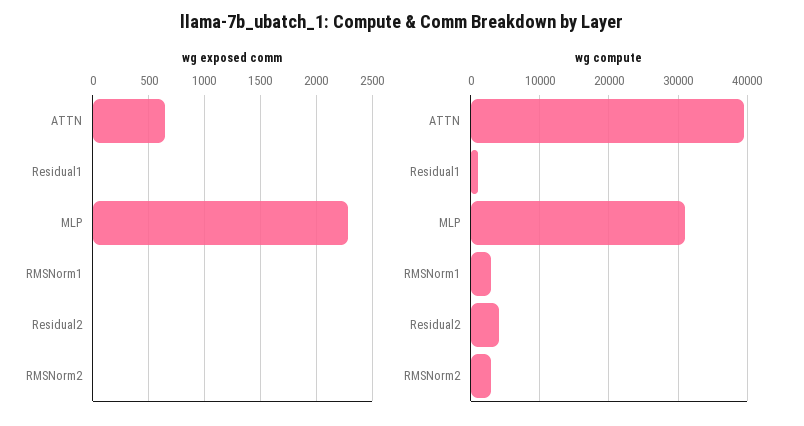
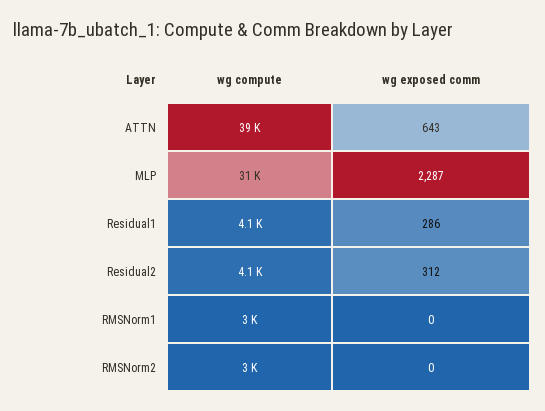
  {
    "wg exposed comm": {
      "ATTN": 643,
-     "Residual1": 0,
+     "Residual1": 286,
      "MLP": 2287,
      "RMSNorm1": 0,
-     "Residual2": 0,
+     "Residual2": 312,
      "RMSNorm2": 0
    },
    "wg compute": {
      "ATTN": 39000,
-     "Residual1": 1000,
+     "Residual1": 4100,
      "MLP": 31000,
      "RMSNorm1": 3000,
      "Residual2": 4100,
      "RMSNorm2": 3000
    }
  }

